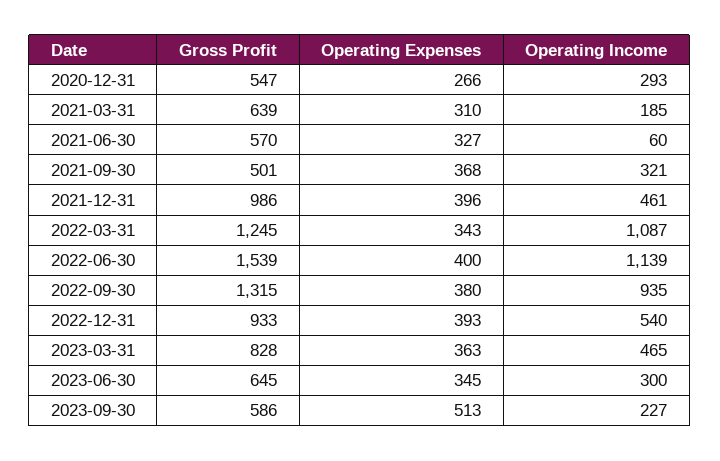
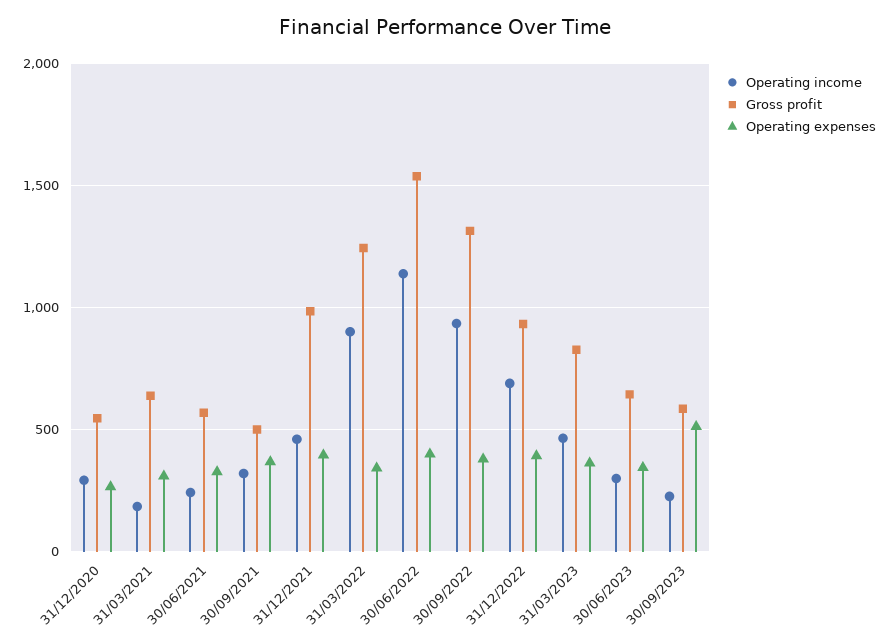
  {
    "Gross Profit": {
      "2020-12-31": 547,
      "2021-03-31": 639,
      "2021-06-30": 570,
      "2021-09-30": 501,
      "2021-12-31": 986,
      "2022-03-31": 1245,
      "2022-06-30": 1539,
      "2022-09-30": 1315,
      "2022-12-31": 933,
      "2023-03-31": 828,
      "2023-06-30": 645,
      "2023-09-30": 586
    },
    "Operating Expenses": {
      "2020-12-31": 266,
      "2021-03-31": 310,
      "2021-06-30": 327,
      "2021-09-30": 368,
      "2021-12-31": 396,
      "2022-03-31": 343,
      "2022-06-30": 400,
      "2022-09-30": 380,
      "2022-12-31": 393,
      "2023-03-31": 363,
      "2023-06-30": 345,
      "2023-09-30": 513
    },
    "Operating Income": {
      "2020-12-31": 293,
      "2021-03-31": 185,
-     "2021-06-30": 60,
+     "2021-06-30": 250,
      "2021-09-30": 321,
      "2021-12-31": 461,
-     "2022-03-31": 1087,
+     "2022-03-31": 900,
      "2022-06-30": 1139,
      "2022-09-30": 935,
-     "2022-12-31": 540,
+     "2022-12-31": 700,
      "2023-03-31": 465,
      "2023-06-30": 300,
      "2023-09-30": 227
    }
  }

